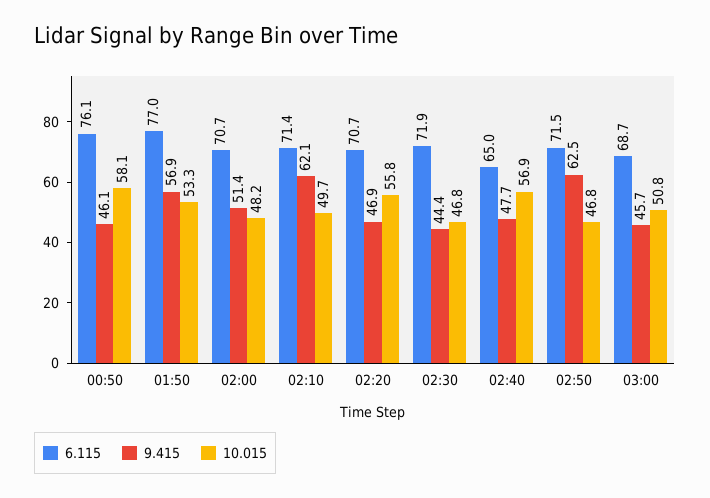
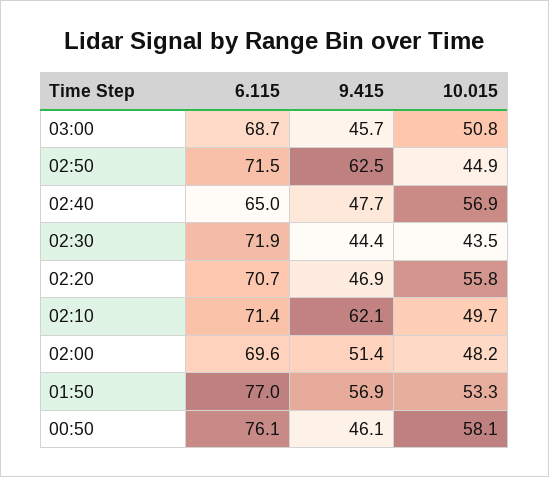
  {
    "6.115": {
      "00:50": 76.1,
      "01:50": 77,
-     "02:00": 70.7,
+     "02:00": 69.6,
      "02:10": 71.4,
      "02:20": 70.7,
      "02:30": 71.9,
      "02:40": 65,
      "02:50": 71.5,
      "03:00": 68.7
    },
    "9.415": {
      "00:50": 46.1,
      "01:50": 56.9,
      "02:00": 51.4,
      "02:10": 62.1,
      "02:20": 46.9,
      "02:30": 44.4,
      "02:40": 47.7,
      "02:50": 62.5,
      "03:00": 45.7
    },
    "10.015": {
      "00:50": 58.1,
      "01:50": 53.3,
      "02:00": 48.2,
      "02:10": 49.7,
      "02:20": 55.8,
-     "02:30": 46.8,
+     "02:30": 43.5,
      "02:40": 56.9,
-     "02:50": 46.8,
+     "02:50": 44.9,
      "03:00": 50.8
    }
  }

